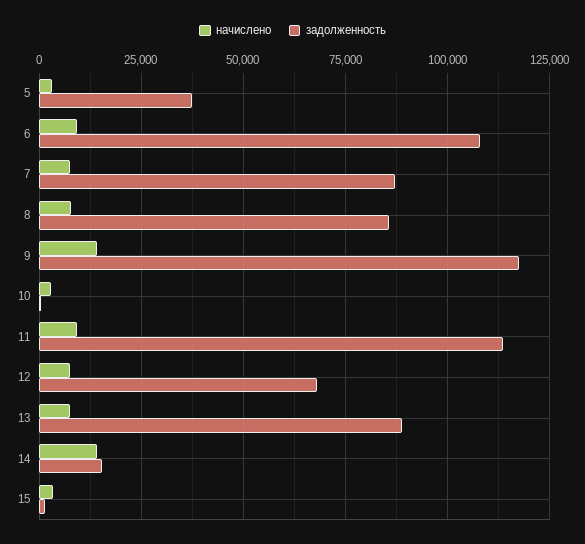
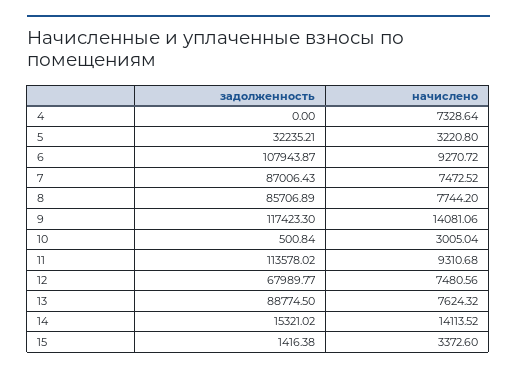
  {
    "начислено": {
      "5": 3220.8,
      "6": 9270.72,
      "7": 7472.52,
      "8": 7744.2,
      "9": 14081.06,
      "10": 3005.04,
      "11": 9310.68,
      "12": 7480.56,
      "13": 7624.32,
      "14": 14113.52,
-     "15": 3372.6
+     "15": 3372.6,
+     "4": 7328.64
    },
    "задолженность": {
-     "5": 37500,
+     "5": 32235.21,
      "6": 107943.87,
      "7": 87006.43,
      "8": 85706.89,
      "9": 117423.3,
      "10": 500.84,
      "11": 113578.02,
      "12": 67989.77,
      "13": 88774.5,
      "14": 15321.02,
-     "15": 1416.38
+     "15": 1416.38,
+     "4": 0
    }
  }

